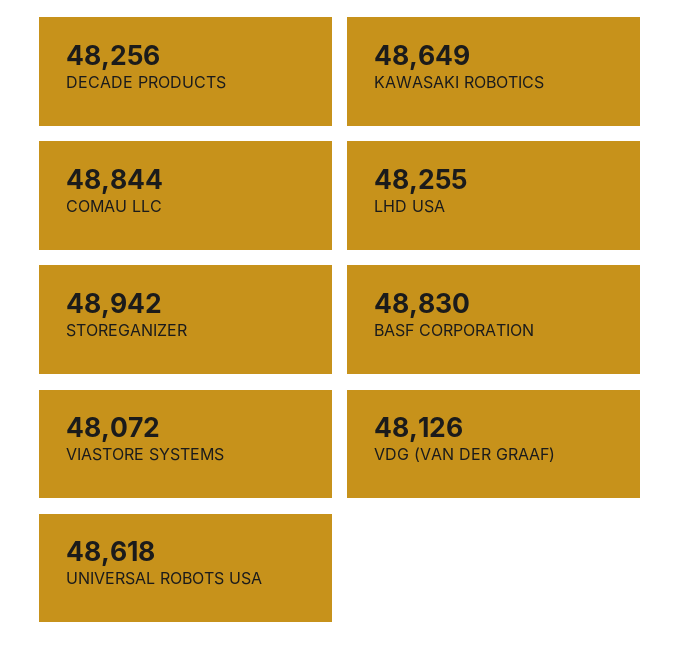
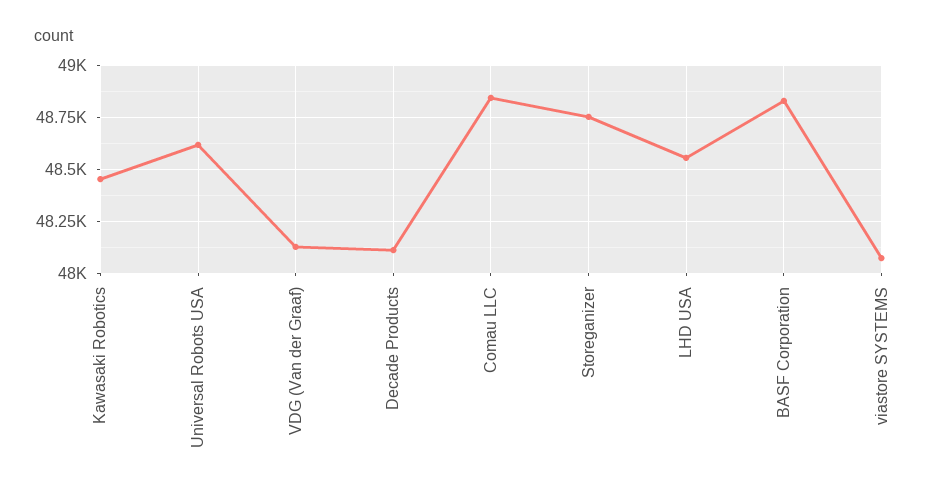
  {
-   "DECADE PRODUCTS": 48256,
+   "DECADE PRODUCTS": 48100,
-   "KAWASAKI ROBOTICS": 48649,
+   "KAWASAKI ROBOTICS": 48450,
    "COMAU LLC": 48844,
-   "LHD USA": 48255,
+   "LHD USA": 48550,
-   "STOREGANIZER": 48942,
+   "STOREGANIZER": 48750,
    "BASF CORPORATION": 48830,
    "VIASTORE SYSTEMS": 48072,
    "VDG (VAN DER GRAAF)": 48126,
    "UNIVERSAL ROBOTS USA": 48618
  }

